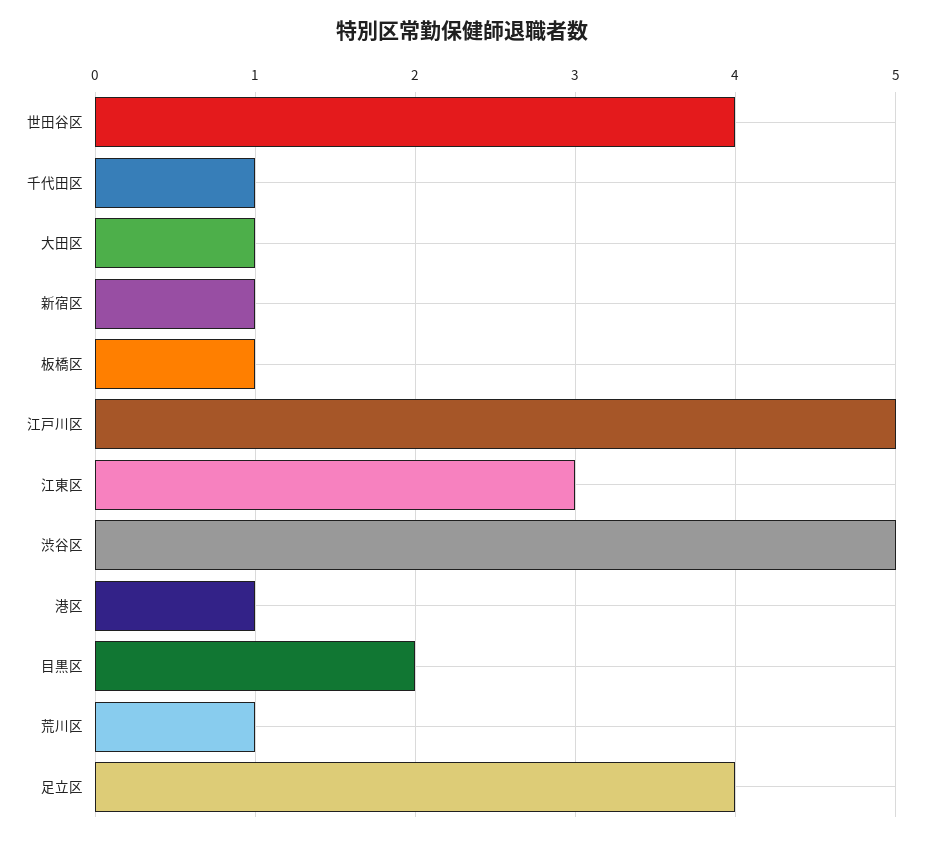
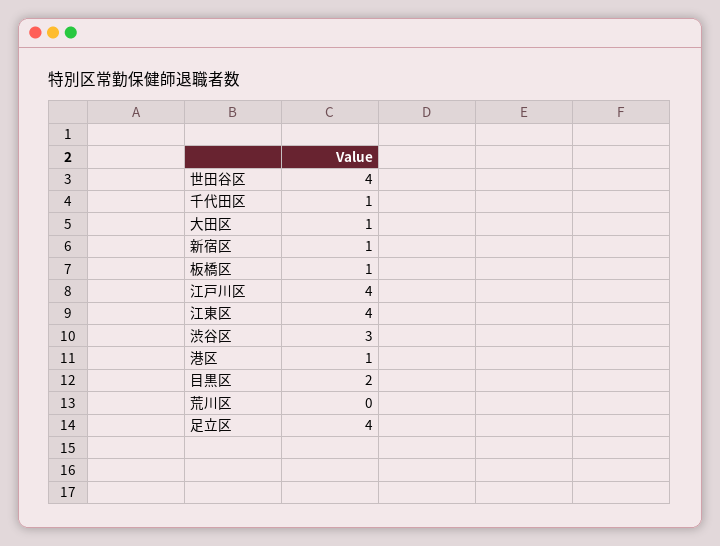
  {
    "世田谷区": 4,
    "千代田区": 1,
    "大田区": 1,
    "新宿区": 1,
    "板橋区": 1,
-   "江戸川区": 5,
+   "江戸川区": 4,
-   "江東区": 3,
+   "江東区": 4,
-   "渋谷区": 5,
+   "渋谷区": 3,
    "港区": 1,
    "目黒区": 2,
-   "荒川区": 1,
+   "荒川区": 0,
    "足立区": 4
  }

